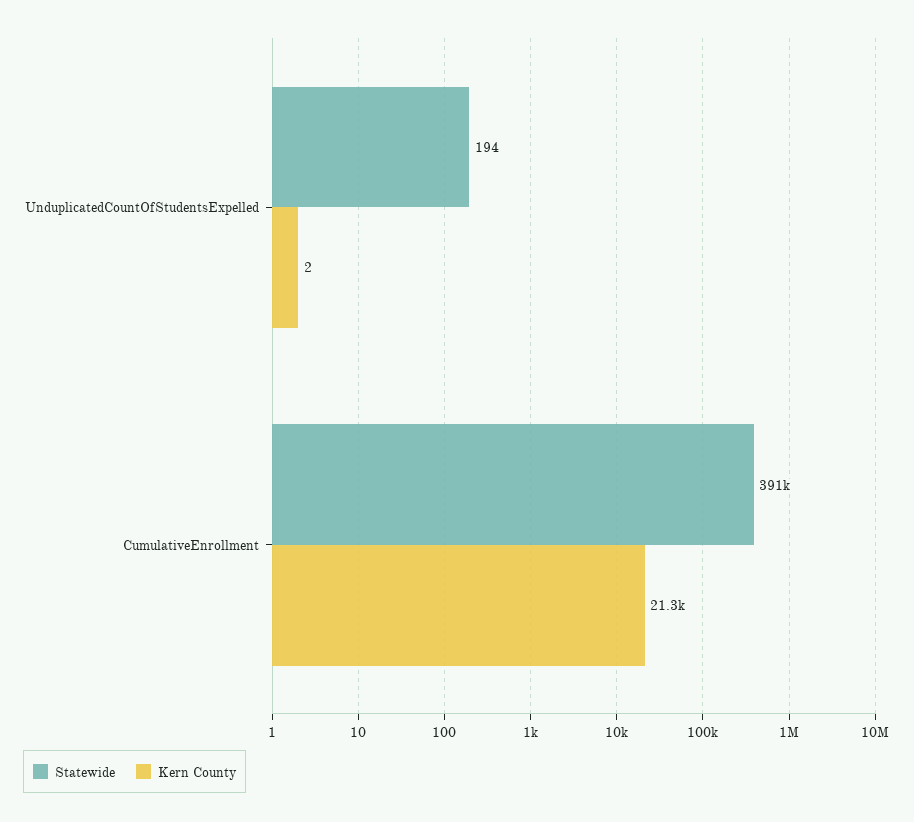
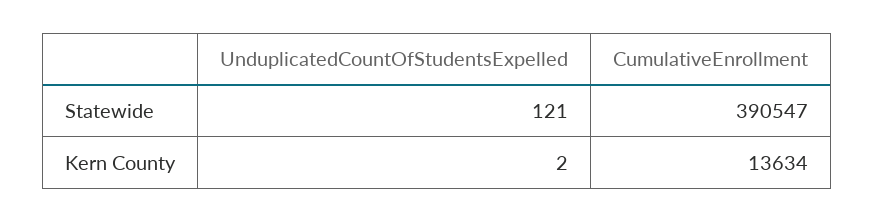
  {
    "Statewide": {
-     "UnduplicatedCountOfStudentsExpelled": 194,
+     "UnduplicatedCountOfStudentsExpelled": 121,
      "CumulativeEnrollment": 390547
    },
    "Kern County": {
      "UnduplicatedCountOfStudentsExpelled": 2,
-     "CumulativeEnrollment": 21300
+     "CumulativeEnrollment": 13634
    }
  }

